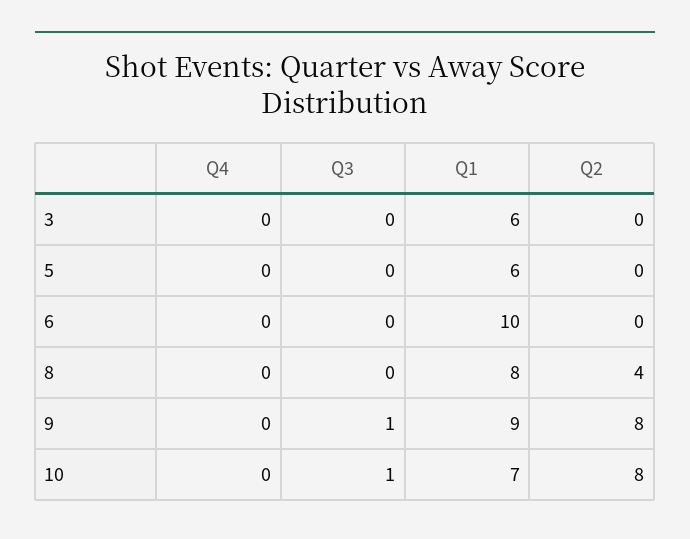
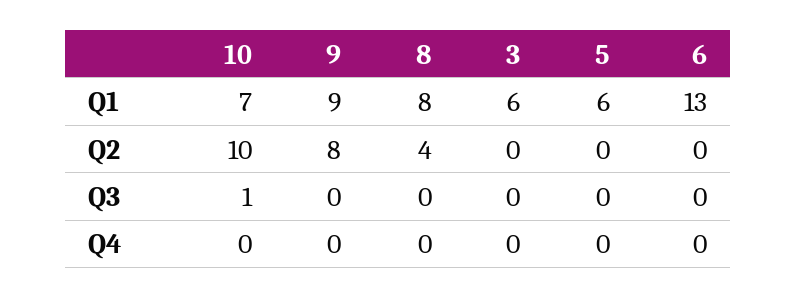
  {
    "Q4": {
      "3": 0,
      "5": 0,
      "6": 0,
      "8": 0,
      "9": 0,
      "10": 0
    },
    "Q3": {
      "3": 0,
      "5": 0,
      "6": 0,
      "8": 0,
-     "9": 1,
+     "9": 0,
      "10": 1
    },
    "Q1": {
      "3": 6,
      "5": 6,
-     "6": 10,
+     "6": 13,
      "8": 8,
      "9": 9,
      "10": 7
    },
    "Q2": {
      "3": 0,
      "5": 0,
      "6": 0,
      "8": 4,
      "9": 8,
-     "10": 8
+     "10": 10
    }
  }

